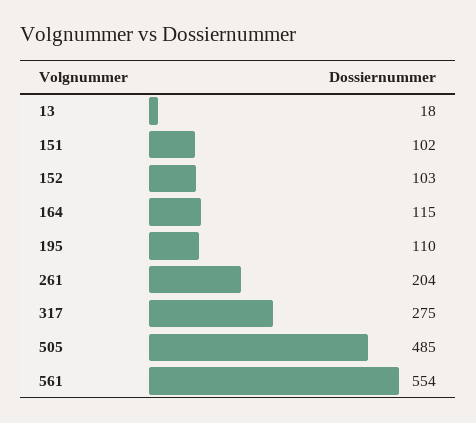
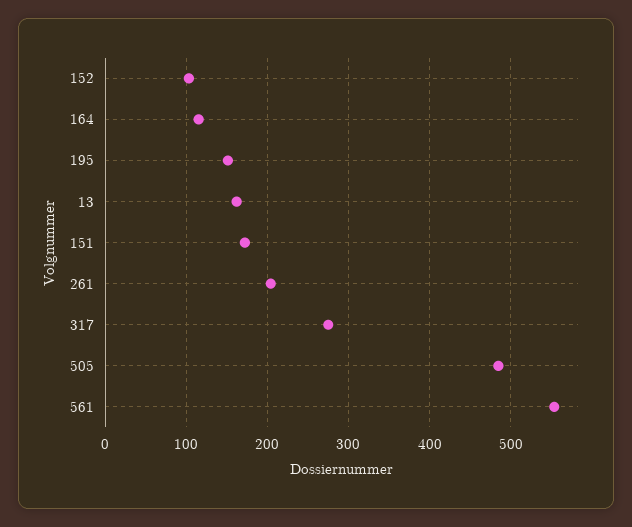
  {
-   "13": 18,
+   "13": 160,
-   "151": 102,
+   "151": 170,
    "152": 103,
    "164": 115,
-   "195": 110,
+   "195": 150,
    "261": 204,
    "317": 275,
    "505": 485,
    "561": 554
  }

